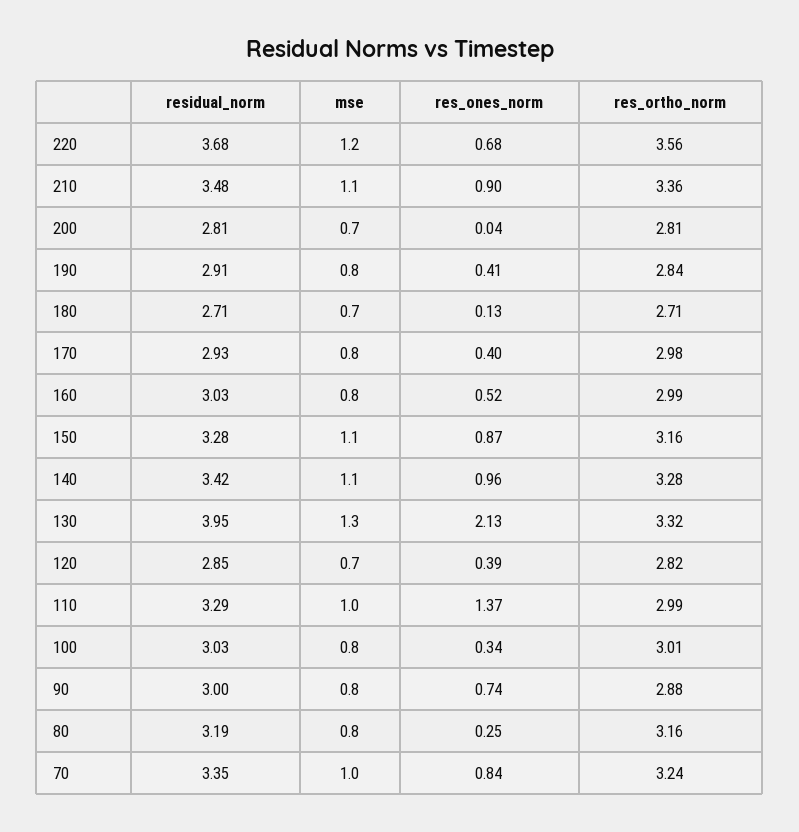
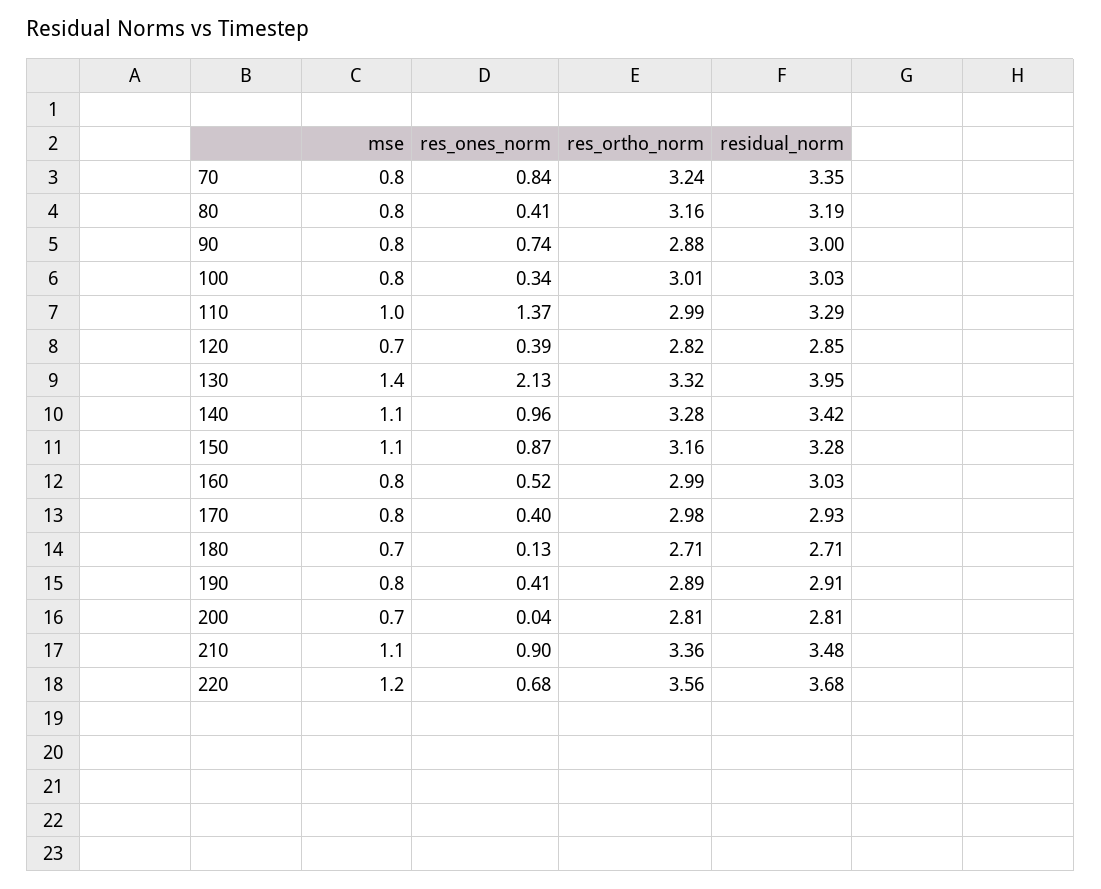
  {
    "residual_norm": {
      "220": 3.68,
      "210": 3.48,
      "200": 2.81,
      "190": 2.91,
      "180": 2.71,
      "170": 2.93,
      "160": 3.03,
      "150": 3.28,
      "140": 3.42,
      "130": 3.95,
      "120": 2.85,
      "110": 3.29,
      "100": 3.03,
      "90": 3,
      "80": 3.19,
      "70": 3.35
    },
    "mse": {
      "220": 1.2,
      "210": 1.1,
      "200": 0.7,
      "190": 0.8,
      "180": 0.7,
      "170": 0.8,
      "160": 0.8,
      "150": 1.1,
      "140": 1.1,
-     "130": 1.3,
+     "130": 1.4,
      "120": 0.7,
      "110": 1,
      "100": 0.8,
      "90": 0.8,
      "80": 0.8,
-     "70": 1
+     "70": 0.8
    },
    "res_ones_norm": {
      "220": 0.68,
      "210": 0.9,
      "200": 0.04,
      "190": 0.41,
      "180": 0.13,
      "170": 0.4,
      "160": 0.52,
      "150": 0.87,
      "140": 0.96,
      "130": 2.13,
      "120": 0.39,
      "110": 1.37,
      "100": 0.34,
      "90": 0.74,
-     "80": 0.25,
+     "80": 0.41,
      "70": 0.84
    },
    "res_ortho_norm": {
      "220": 3.56,
      "210": 3.36,
      "200": 2.81,
-     "190": 2.84,
+     "190": 2.89,
      "180": 2.71,
      "170": 2.98,
      "160": 2.99,
      "150": 3.16,
      "140": 3.28,
      "130": 3.32,
      "120": 2.82,
      "110": 2.99,
      "100": 3.01,
      "90": 2.88,
      "80": 3.16,
      "70": 3.24
    }
  }

